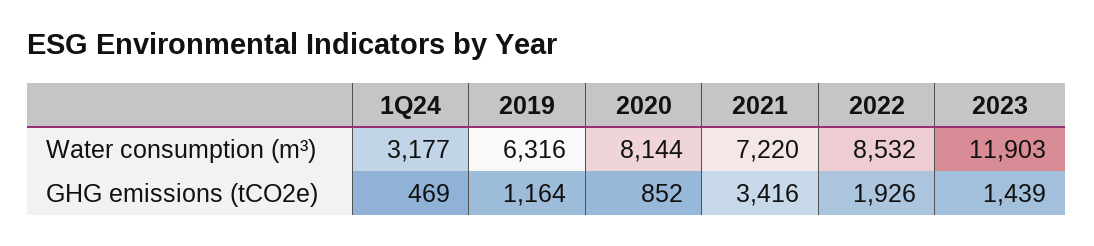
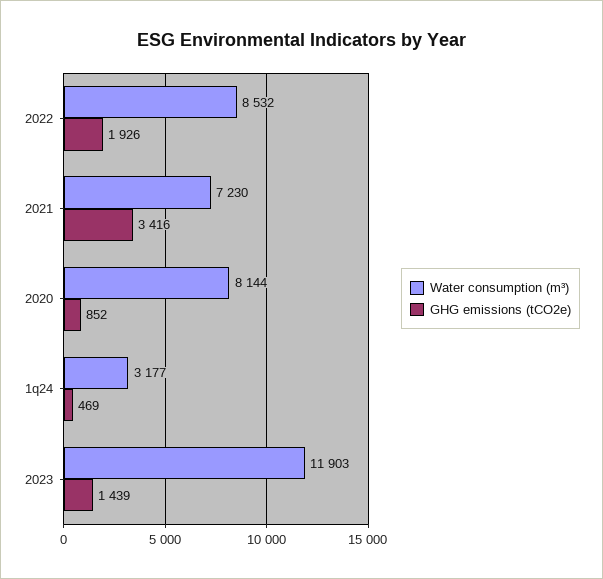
  {
    "Water consumption (m³)": {
      "1Q24": 3177,
-     "2019": 6316,
      "2020": 8144,
-     "2021": 7220,
+     "2021": 7230,
      "2022": 8532,
      "2023": 11903
    },
    "GHG emissions (tCO2e)": {
      "1Q24": 469,
-     "2019": 1164,
      "2020": 852,
      "2021": 3416,
      "2022": 1926,
      "2023": 1439
    }
  }

